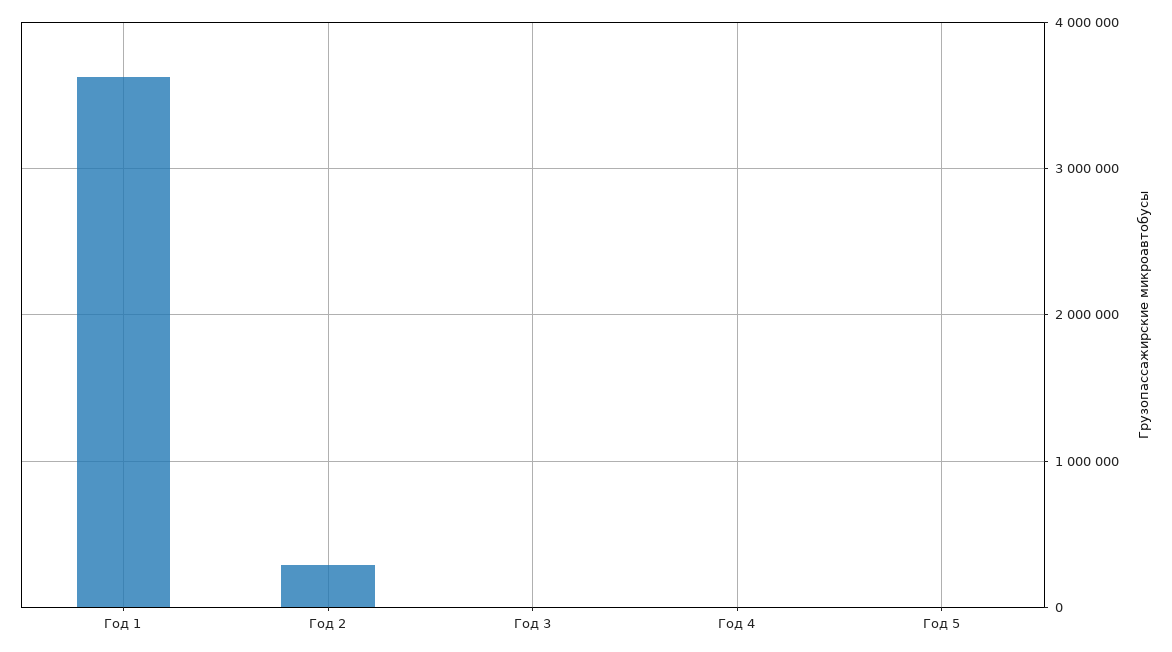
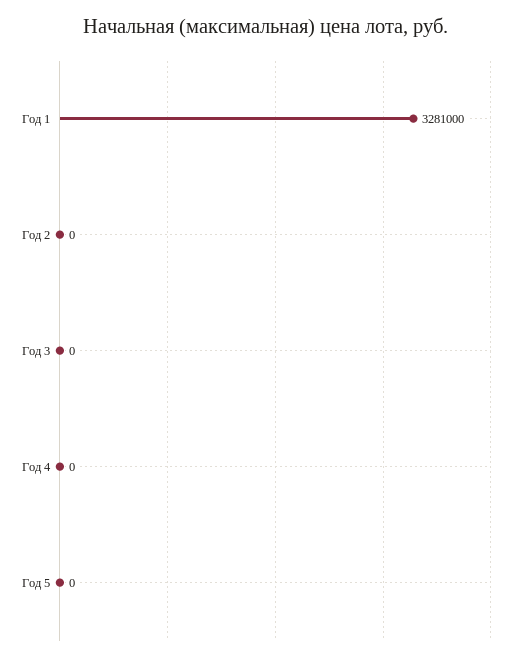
  {
-   "Год 1": 3600000,
+   "Год 1": 3281000,
-   "Год 2": 300000,
+   "Год 2": 0,
    "Год 3": 0,
    "Год 4": 0,
    "Год 5": 0
  }

